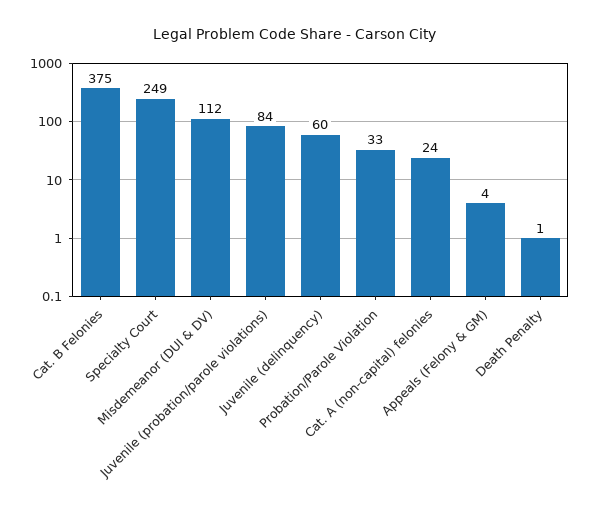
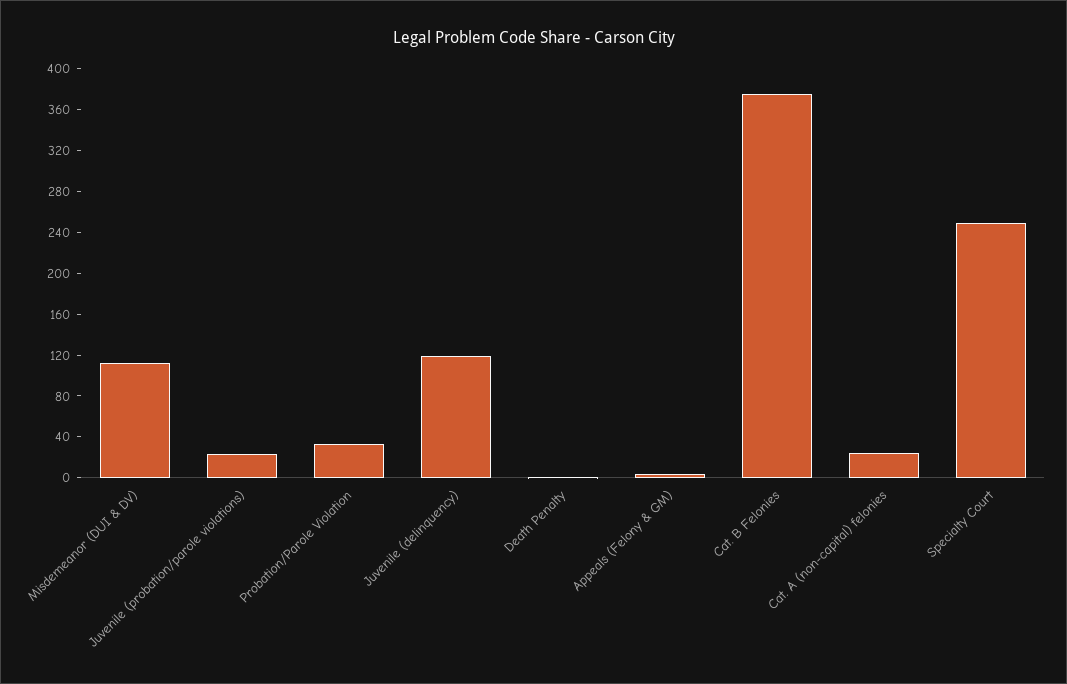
  {
    "Cat. B Felonies": 375,
    "Specialty Court": 249,
    "Misdemeanor (DUI & DV)": 112,
-   "Juvenile (probation/parole violations)": 84,
+   "Juvenile (probation/parole violations)": 20,
-   "Juvenile (delinquency)": 60,
+   "Juvenile (delinquency)": 120,
    "Probation/Parole Violation": 33,
    "Cat. A (non-capital) felonies": 24,
    "Appeals (Felony & GM)": 4,
    "Death Penalty": 1
  }

